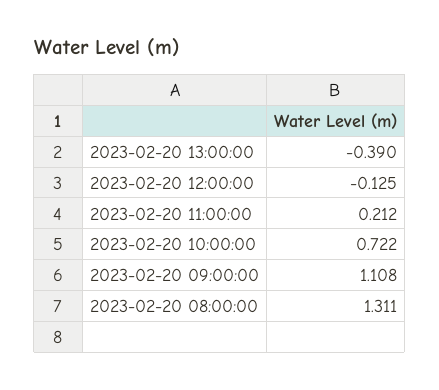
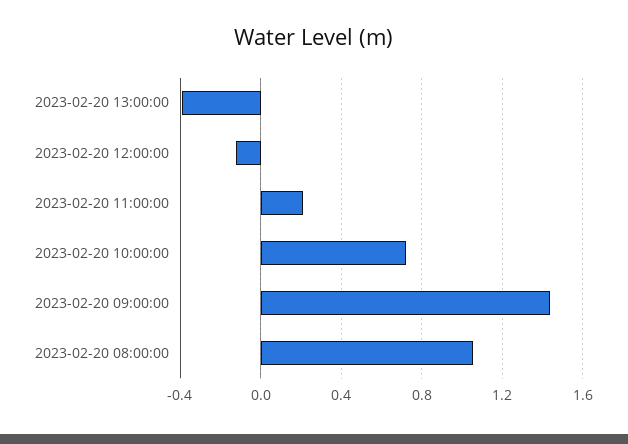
  {
    "2023-02-20 13:00:00": -0.39,
    "2023-02-20 12:00:00": -0.125,
    "2023-02-20 11:00:00": 0.212,
    "2023-02-20 10:00:00": 0.722,
-   "2023-02-20 09:00:00": 1.108,
+   "2023-02-20 09:00:00": 1.45,
-   "2023-02-20 08:00:00": 1.311
+   "2023-02-20 08:00:00": 1.05
  }

